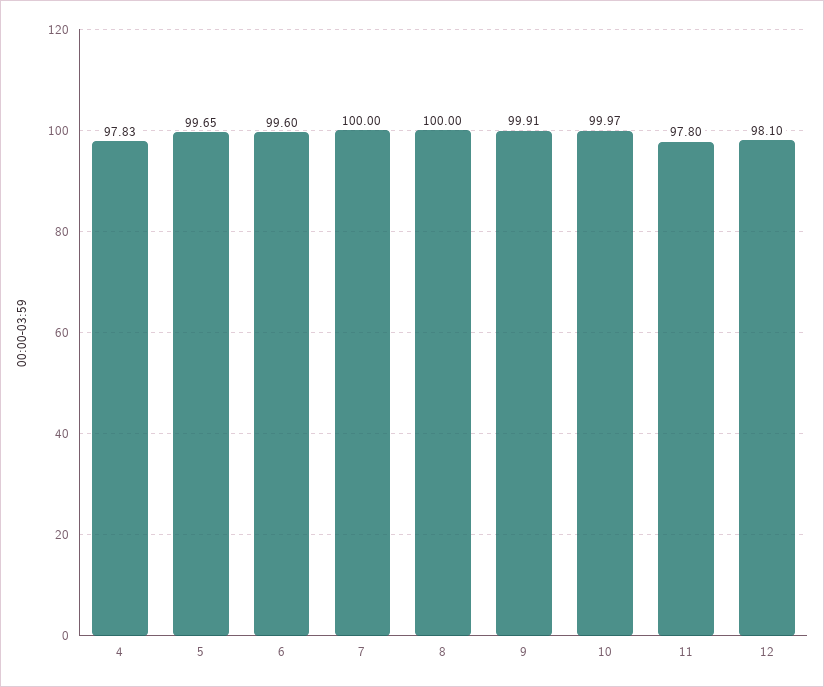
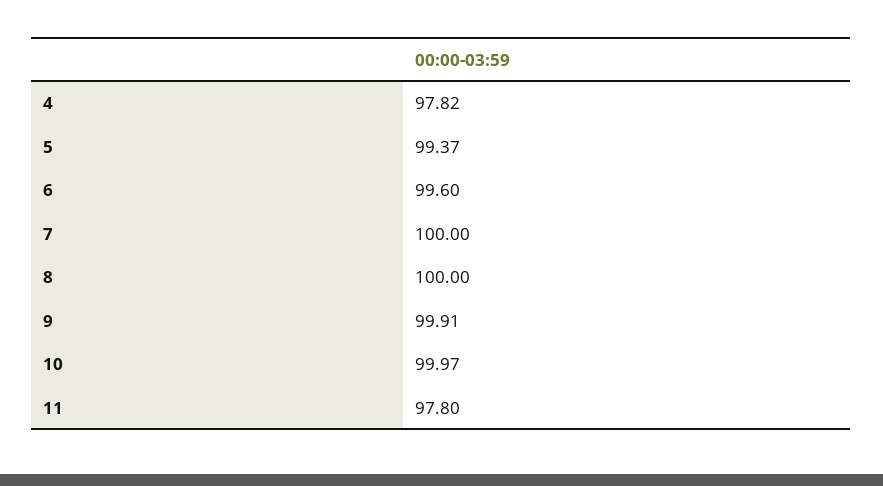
  {
-   "4": 97.83,
+   "4": 97.82,
-   "5": 99.65,
+   "5": 99.37,
    "6": 99.6,
    "7": 100,
    "8": 100,
    "9": 99.91,
    "10": 99.97,
-   "11": 97.8,
+   "11": 97.8
-   "12": 98.1
  }

